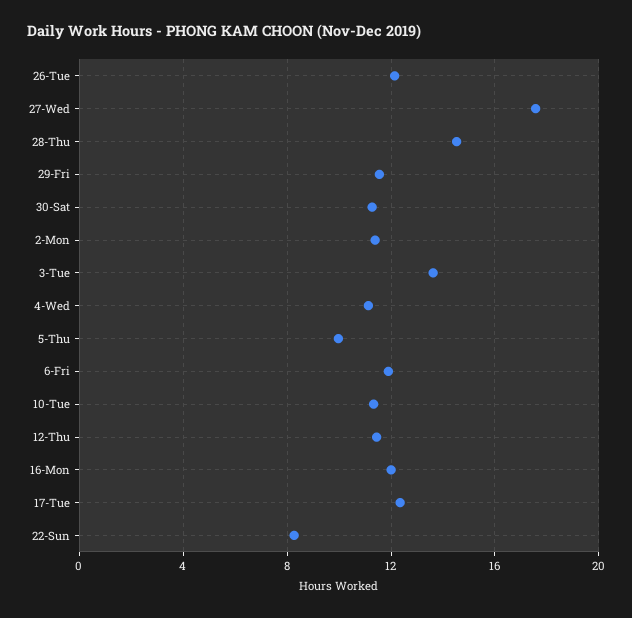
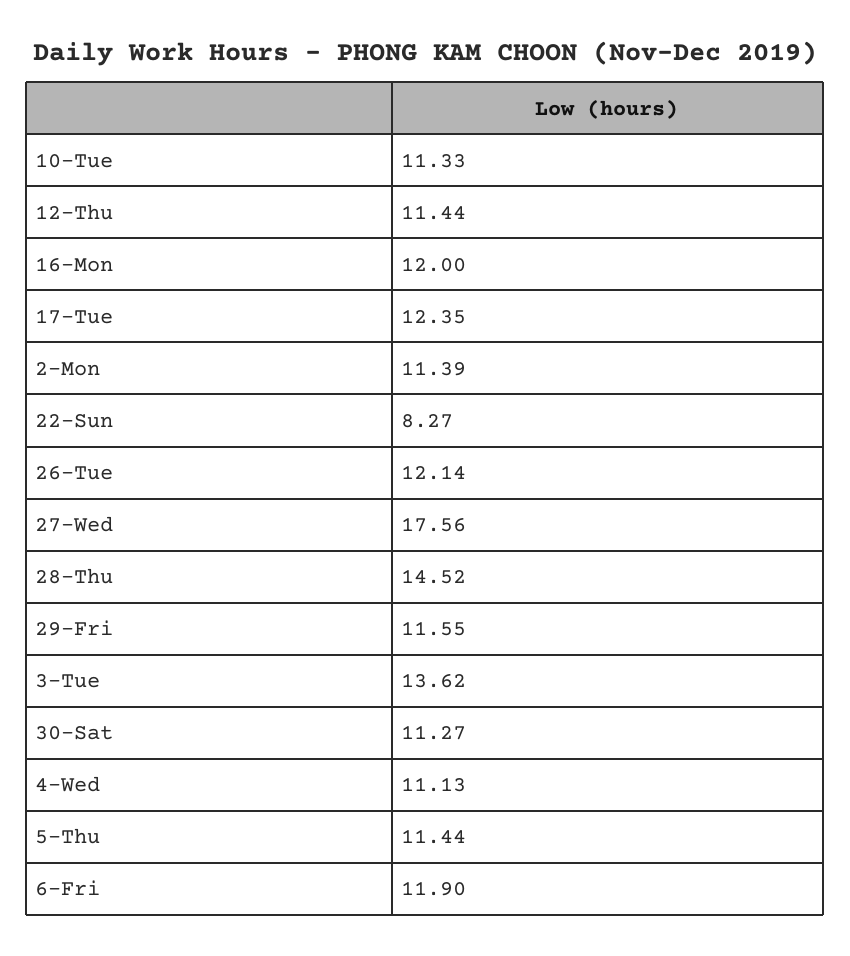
  {
    "26-Tue": 12.14,
    "27-Wed": 17.56,
    "28-Thu": 14.52,
    "29-Fri": 11.55,
    "30-Sat": 11.27,
    "2-Mon": 11.39,
    "3-Tue": 13.62,
    "4-Wed": 11.13,
-   "5-Thu": 10,
+   "5-Thu": 11.44,
    "6-Fri": 11.9,
    "10-Tue": 11.33,
    "12-Thu": 11.44,
    "16-Mon": 12,
    "17-Tue": 12.35,
    "22-Sun": 8.27
  }

